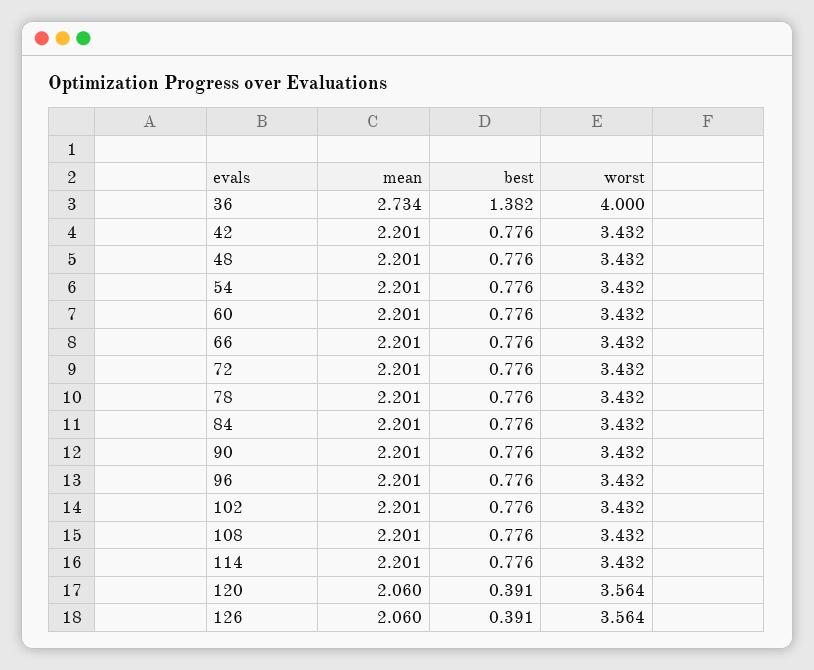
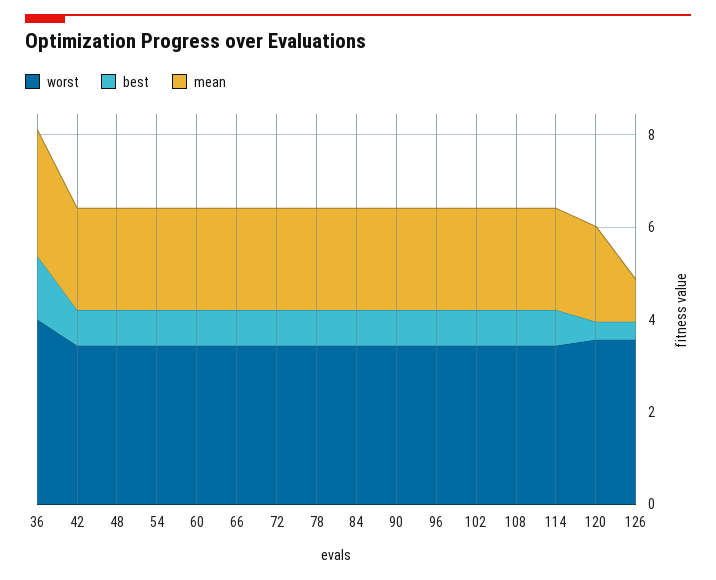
  {
    "mean": {
      "36": 2.734,
      "42": 2.201,
      "48": 2.201,
      "54": 2.201,
      "60": 2.201,
      "66": 2.201,
      "72": 2.201,
      "78": 2.201,
      "84": 2.201,
      "90": 2.201,
      "96": 2.201,
      "102": 2.201,
      "108": 2.201,
      "114": 2.201,
      "120": 2.06,
-     "126": 2.06
+     "126": 1
    },
    "best": {
      "36": 1.382,
      "42": 0.776,
      "48": 0.776,
      "54": 0.776,
      "60": 0.776,
      "66": 0.776,
      "72": 0.776,
      "78": 0.776,
      "84": 0.776,
      "90": 0.776,
      "96": 0.776,
      "102": 0.776,
      "108": 0.776,
      "114": 0.776,
      "120": 0.391,
      "126": 0.391
    },
    "worst": {
      "36": 4,
      "42": 3.432,
      "48": 3.432,
      "54": 3.432,
      "60": 3.432,
      "66": 3.432,
      "72": 3.432,
      "78": 3.432,
      "84": 3.432,
      "90": 3.432,
      "96": 3.432,
      "102": 3.432,
      "108": 3.432,
      "114": 3.432,
      "120": 3.564,
      "126": 3.564
    }
  }

